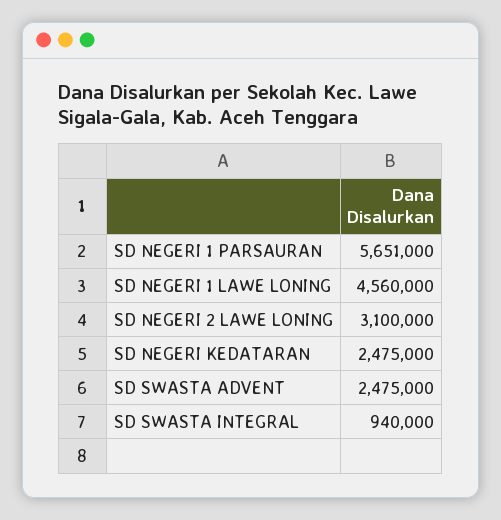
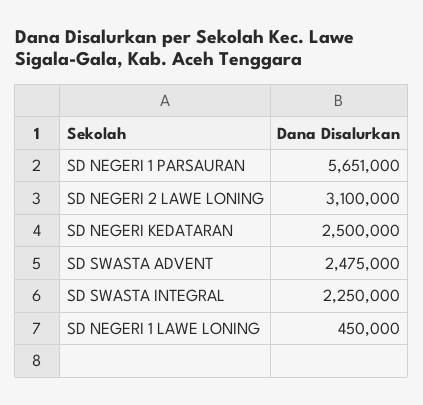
  {
    "SD NEGERI 1 PARSAURAN": 5651000,
-   "SD NEGERI 1 LAWE LONING": 4560000,
+   "SD NEGERI 1 LAWE LONING": 450000,
    "SD NEGERI 2 LAWE LONING": 3100000,
-   "SD NEGERI KEDATARAN": 2475000,
+   "SD NEGERI KEDATARAN": 2500000,
    "SD SWASTA ADVENT": 2475000,
-   "SD SWASTA INTEGRAL": 940000
+   "SD SWASTA INTEGRAL": 2250000
  }

